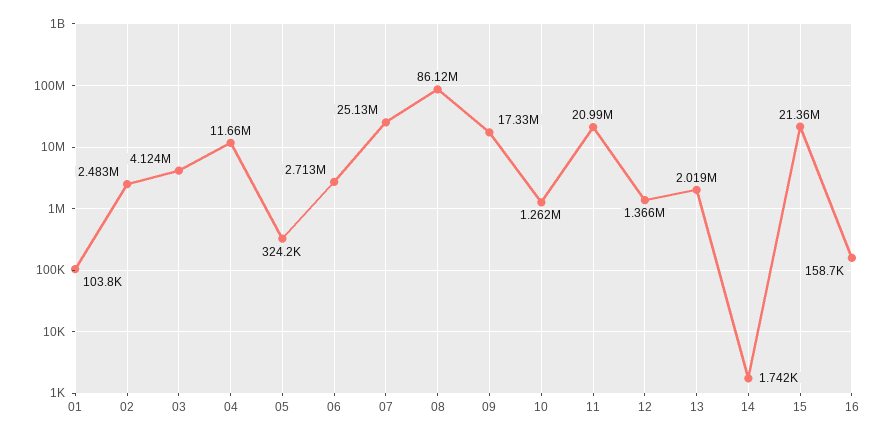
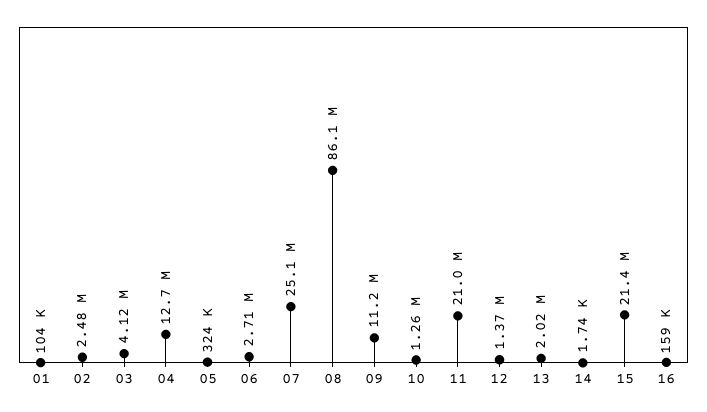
  {
    "01": 103800,
    "02": 2483000,
    "03": 4124000,
-   "04": 11660000,
+   "04": 12700000,
    "05": 324200,
    "06": 2713000,
    "07": 25130000,
    "08": 86120000,
-   "09": 17330000,
+   "09": 11200000,
    "10": 1262000,
    "11": 20990000,
    "12": 1366000,
    "13": 2019000,
    "14": 1742,
    "15": 21360000,
    "16": 158700
  }

